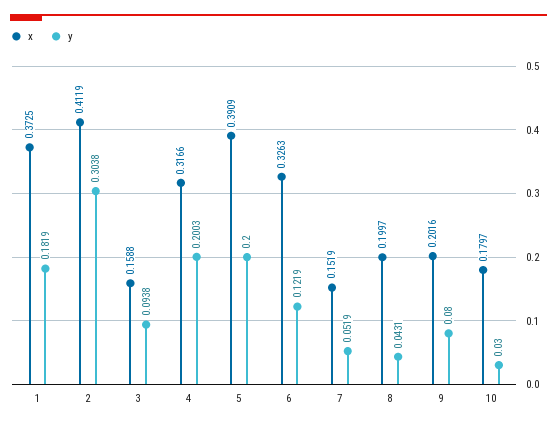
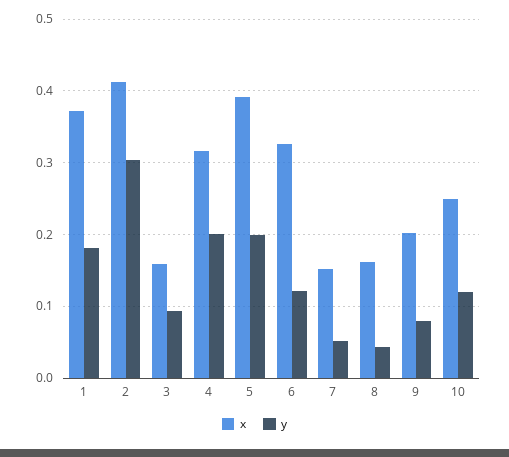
  {
    "x": {
      "1": 0.3725,
      "2": 0.4119,
      "3": 0.1588,
      "4": 0.3166,
      "5": 0.3909,
      "6": 0.3263,
      "7": 0.1519,
-     "8": 0.1997,
+     "8": 0.16,
      "9": 0.2016,
-     "10": 0.1797
+     "10": 0.25
    },
    "y": {
      "1": 0.1819,
      "2": 0.3038,
      "3": 0.0938,
      "4": 0.2003,
      "5": 0.2,
      "6": 0.1219,
      "7": 0.0519,
      "8": 0.0431,
      "9": 0.08,
-     "10": 0.03
+     "10": 0.12
    }
  }

